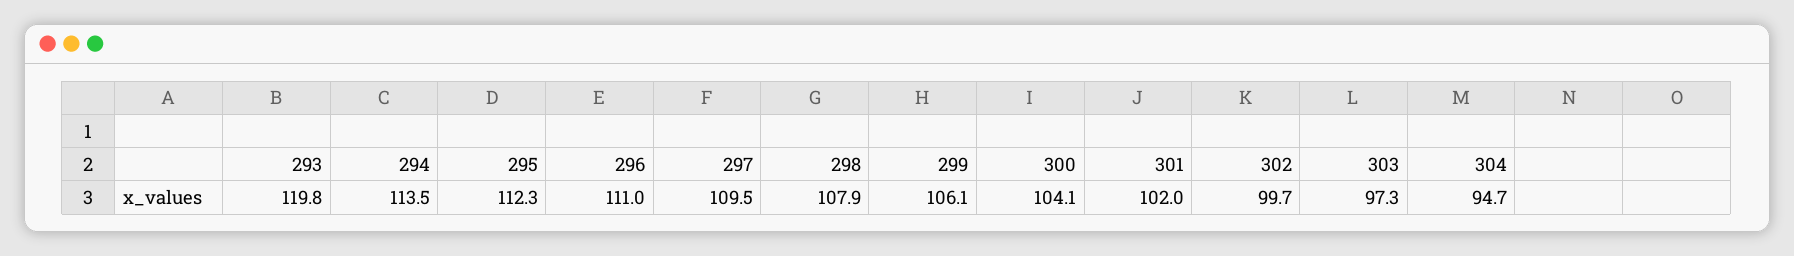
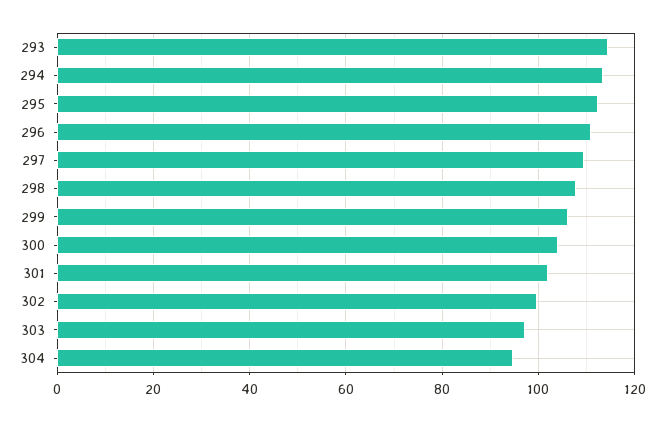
  {
-   "293": 119.8,
+   "293": 114,
    "294": 113.5,
    "295": 112.3,
    "296": 111,
    "297": 109.5,
    "298": 107.9,
    "299": 106.1,
    "300": 104.1,
    "301": 102,
    "302": 99.7,
    "303": 97.3,
    "304": 94.7
  }

